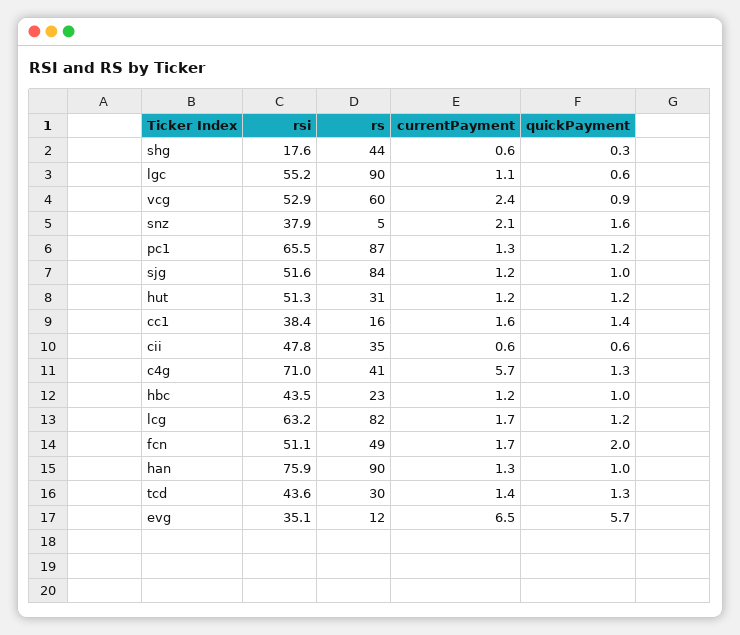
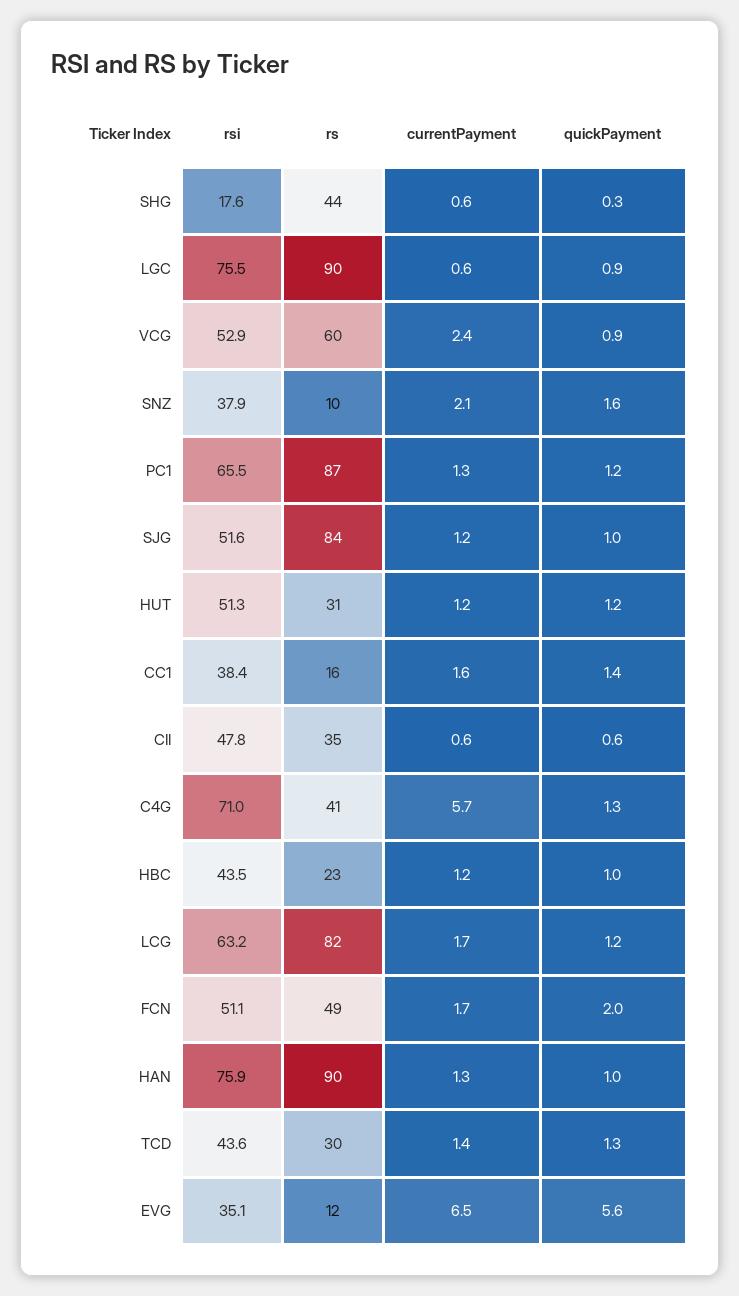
  {
    "rsi": {
      "shg": 17.6,
-     "lgc": 55.2,
+     "lgc": 75.5,
      "vcg": 52.9,
      "snz": 37.9,
      "pc1": 65.5,
      "sjg": 51.6,
      "hut": 51.3,
      "cc1": 38.4,
      "cii": 47.8,
      "c4g": 71,
      "hbc": 43.5,
      "lcg": 63.2,
      "fcn": 51.1,
      "han": 75.9,
      "tcd": 43.6,
      "evg": 35.1
    },
    "rs": {
      "shg": 44,
      "lgc": 90,
      "vcg": 60,
-     "snz": 5,
+     "snz": 10,
      "pc1": 87,
      "sjg": 84,
      "hut": 31,
      "cc1": 16,
      "cii": 35,
      "c4g": 41,
      "hbc": 23,
      "lcg": 82,
      "fcn": 49,
      "han": 90,
      "tcd": 30,
      "evg": 12
    },
    "currentPayment": {
      "shg": 0.6,
-     "lgc": 1.1,
+     "lgc": 0.6,
      "vcg": 2.4,
      "snz": 2.1,
      "pc1": 1.3,
      "sjg": 1.2,
      "hut": 1.2,
      "cc1": 1.6,
      "cii": 0.6,
      "c4g": 5.7,
      "hbc": 1.2,
      "lcg": 1.7,
      "fcn": 1.7,
      "han": 1.3,
      "tcd": 1.4,
      "evg": 6.5
    },
    "quickPayment": {
      "shg": 0.3,
-     "lgc": 0.6,
+     "lgc": 0.9,
      "vcg": 0.9,
      "snz": 1.6,
      "pc1": 1.2,
      "sjg": 1,
      "hut": 1.2,
      "cc1": 1.4,
      "cii": 0.6,
      "c4g": 1.3,
      "hbc": 1,
      "lcg": 1.2,
      "fcn": 2,
      "han": 1,
      "tcd": 1.3,
-     "evg": 5.7
+     "evg": 5.6
    }
  }

